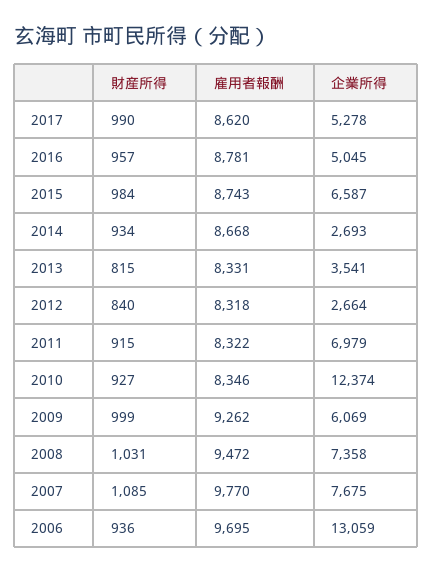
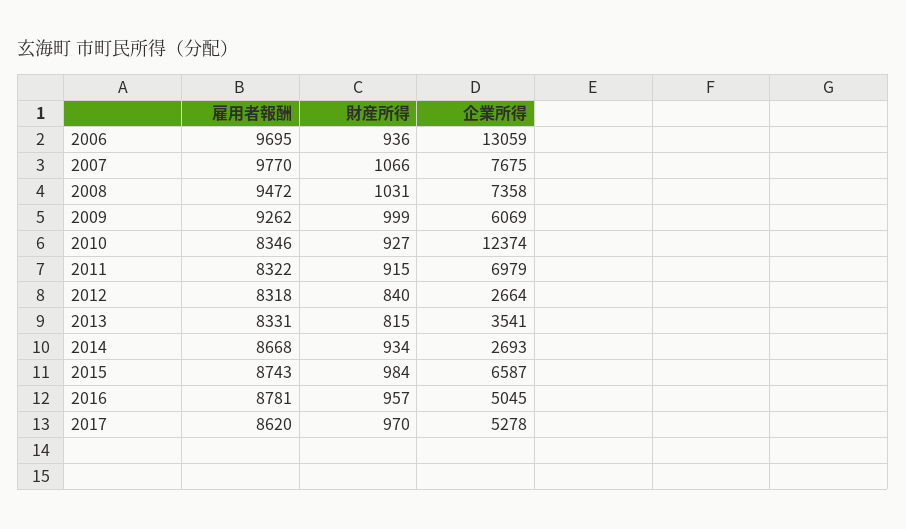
  {
    "財産所得": {
-     "2017": 990,
+     "2017": 970,
      "2016": 957,
      "2015": 984,
      "2014": 934,
      "2013": 815,
      "2012": 840,
      "2011": 915,
      "2010": 927,
      "2009": 999,
      "2008": 1031,
-     "2007": 1085,
+     "2007": 1066,
      "2006": 936
    },
    "雇用者報酬": {
      "2017": 8620,
      "2016": 8781,
      "2015": 8743,
      "2014": 8668,
      "2013": 8331,
      "2012": 8318,
      "2011": 8322,
      "2010": 8346,
      "2009": 9262,
      "2008": 9472,
      "2007": 9770,
      "2006": 9695
    },
    "企業所得": {
      "2017": 5278,
      "2016": 5045,
      "2015": 6587,
      "2014": 2693,
      "2013": 3541,
      "2012": 2664,
      "2011": 6979,
      "2010": 12374,
      "2009": 6069,
      "2008": 7358,
      "2007": 7675,
      "2006": 13059
    }
  }

